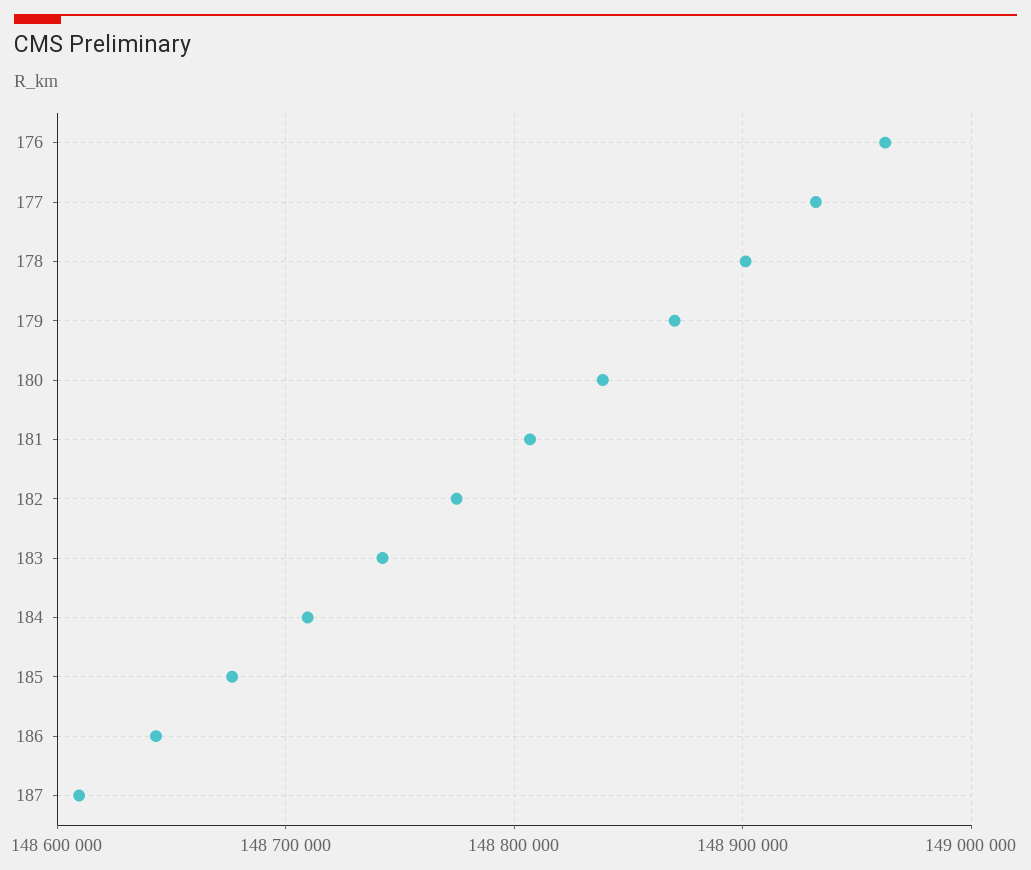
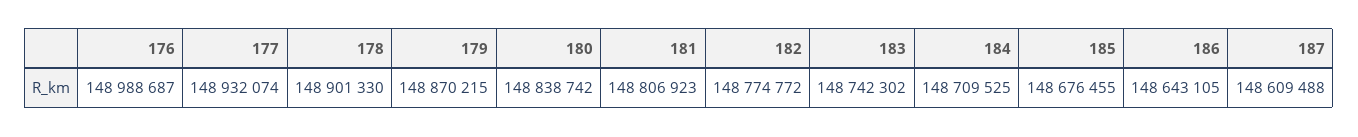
  {
-   "176": 148960000,
+   "176": 148988687,
    "177": 148932074,
    "178": 148901330,
    "179": 148870215,
    "180": 148838742,
    "181": 148806923,
    "182": 148774772,
    "183": 148742302,
    "184": 148709525,
    "185": 148676455,
    "186": 148643105,
    "187": 148609488
  }

